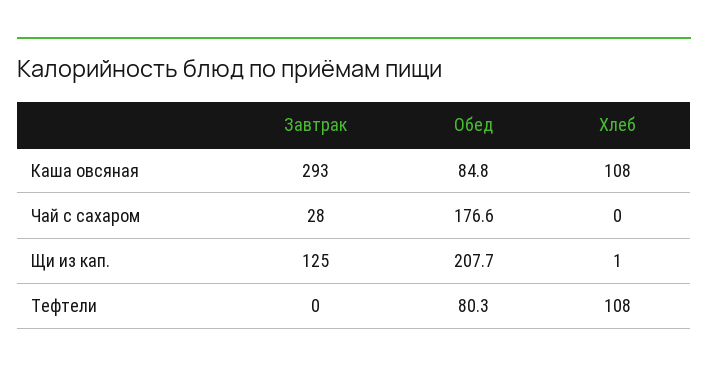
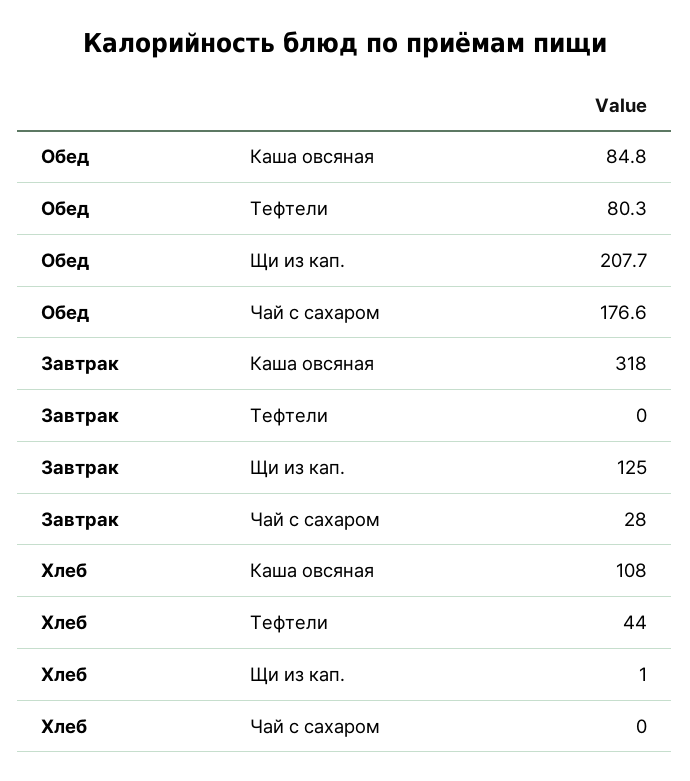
  {
    "Завтрак": {
-     "Каша овсяная": 293,
+     "Каша овсяная": 318,
      "Чай с сахаром": 28,
      "Щи из кап.": 125,
      "Тефтели": 0
    },
    "Обед": {
      "Каша овсяная": 84.8,
      "Чай с сахаром": 176.6,
      "Щи из кап.": 207.7,
      "Тефтели": 80.3
    },
    "Хлеб": {
      "Каша овсяная": 108,
      "Чай с сахаром": 0,
      "Щи из кап.": 1,
-     "Тефтели": 108
+     "Тефтели": 44
    }
  }

